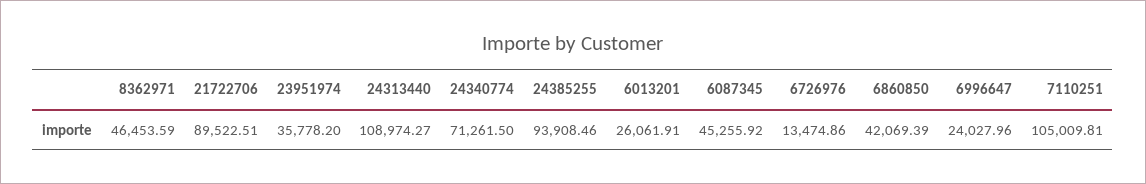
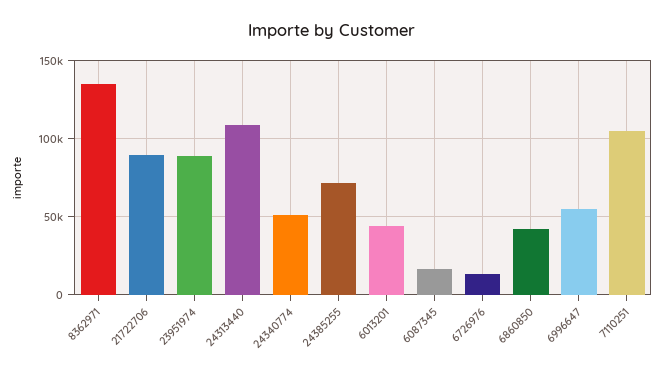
  {
-   "8362971": 46453.59,
+   "8362971": 135000,
    "21722706": 89522.51,
-   "23951974": 35778.2,
+   "23951974": 90000,
    "24313440": 108974.27,
-   "24340774": 71261.5,
+   "24340774": 50000,
-   "24385255": 93908.46,
+   "24385255": 70000,
-   "6013201": 26061.91,
+   "6013201": 45000,
-   "6087345": 45255.92,
+   "6087345": 15000,
    "6726976": 13474.86,
    "6860850": 42069.39,
-   "6996647": 24027.96,
+   "6996647": 55000,
    "7110251": 105009.81
  }

